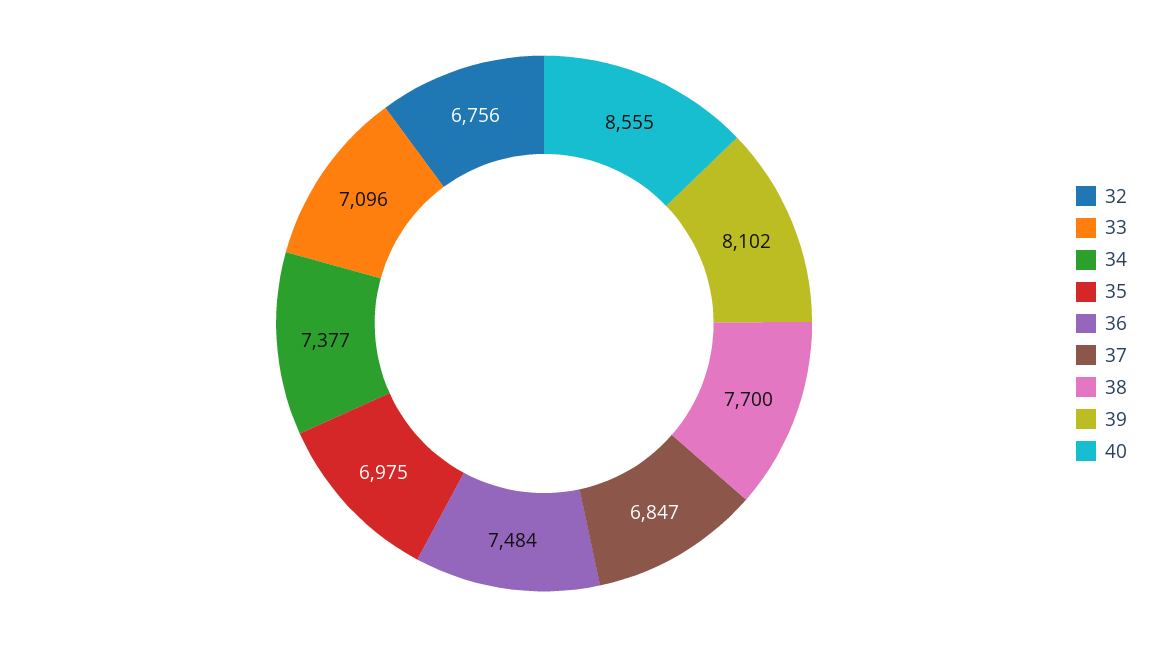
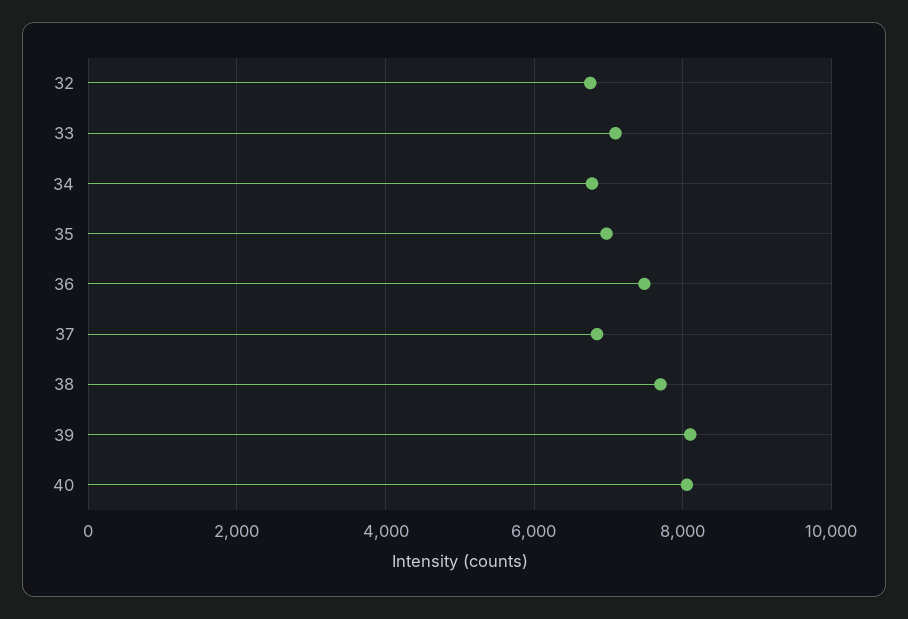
  {
    "32": 6756,
    "33": 7096,
-   "34": 7377,
+   "34": 6800,
    "35": 6975,
    "36": 7484,
    "37": 6847,
    "38": 7700,
    "39": 8102,
-   "40": 8555
+   "40": 8000
  }

